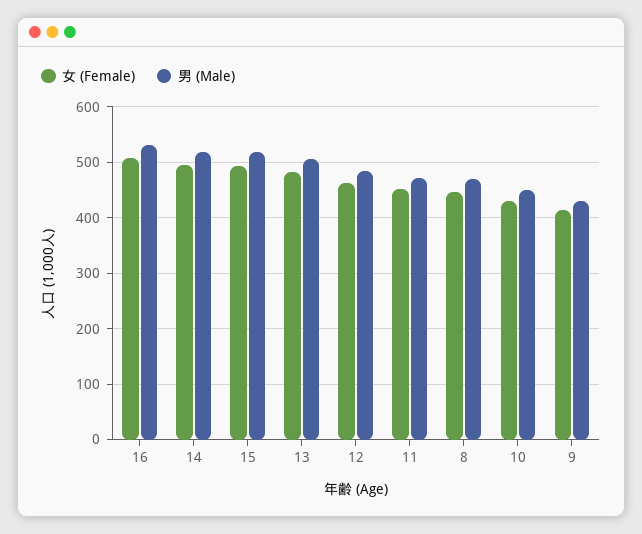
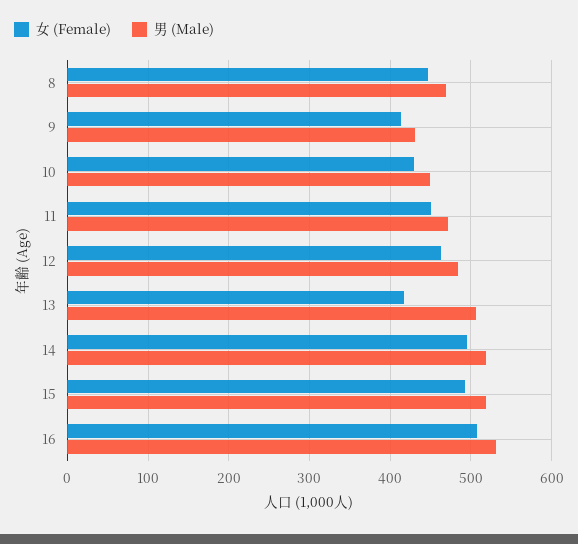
  {
    "女 (Female)": {
      "16": 510,
      "14": 490,
      "15": 490,
-     "13": 480,
+     "13": 420,
      "12": 460,
      "11": 450,
      "8": 450,
      "10": 430,
      "9": 410
    },
    "男 (Male)": {
      "16": 530,
      "14": 520,
      "15": 520,
      "13": 510,
      "12": 480,
      "11": 470,
      "8": 470,
      "10": 450,
      "9": 430
    }
  }

